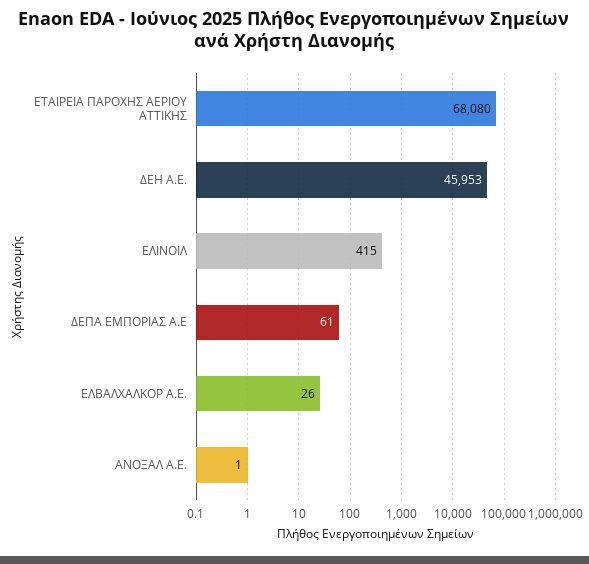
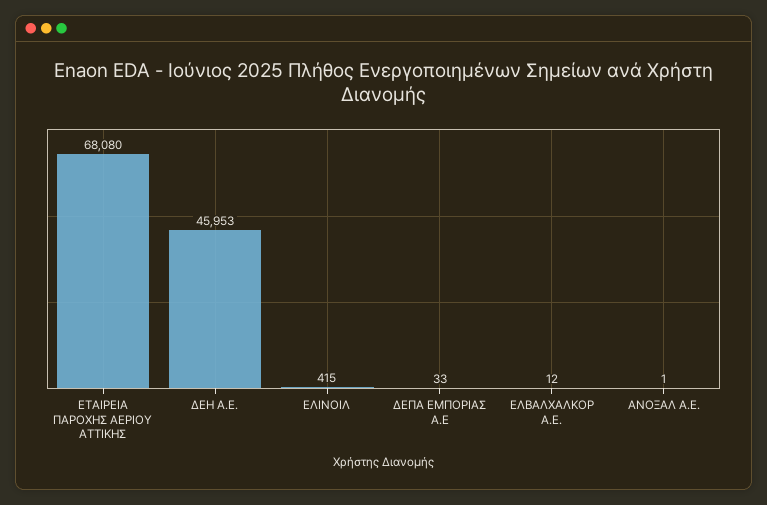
  {
    "ΕΤΑΙΡΕΙΑ ΠΑΡΟΧΗΣ ΑΕΡΙΟΥ ΑΤΤΙΚΗΣ": 68080,
    "ΔΕΗ A.E.": 45953,
    "ΕΛΙΝΟΙΛ": 415,
-   "ΔΕΠΑ ΕΜΠΟΡΙΑΣ A.E": 61,
+   "ΔΕΠΑ ΕΜΠΟΡΙΑΣ A.E": 33,
-   "ΕΛΒΑΛΧΑΛΚΟΡ A.E.": 26,
+   "ΕΛΒΑΛΧΑΛΚΟΡ A.E.": 12,
    "ΑΝΟΞΑΛ A.E.": 1
  }

